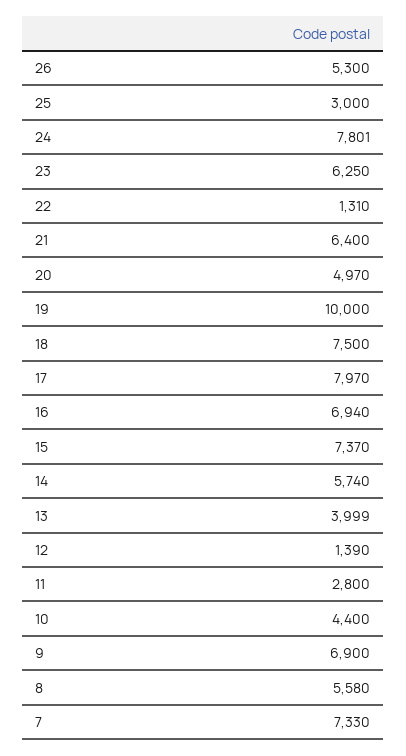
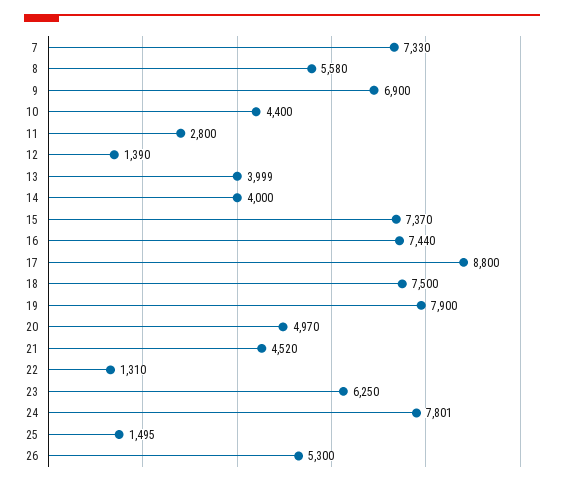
  {
    "26": 5300,
-   "25": 3000,
+   "25": 1495,
    "24": 7801,
    "23": 6250,
    "22": 1310,
-   "21": 6400,
+   "21": 4520,
    "20": 4970,
-   "19": 10000,
+   "19": 7900,
    "18": 7500,
-   "17": 7970,
+   "17": 8800,
-   "16": 6940,
+   "16": 7440,
    "15": 7370,
-   "14": 5740,
+   "14": 4000,
    "13": 3999,
    "12": 1390,
    "11": 2800,
    "10": 4400,
    "9": 6900,
    "8": 5580,
    "7": 7330
  }

